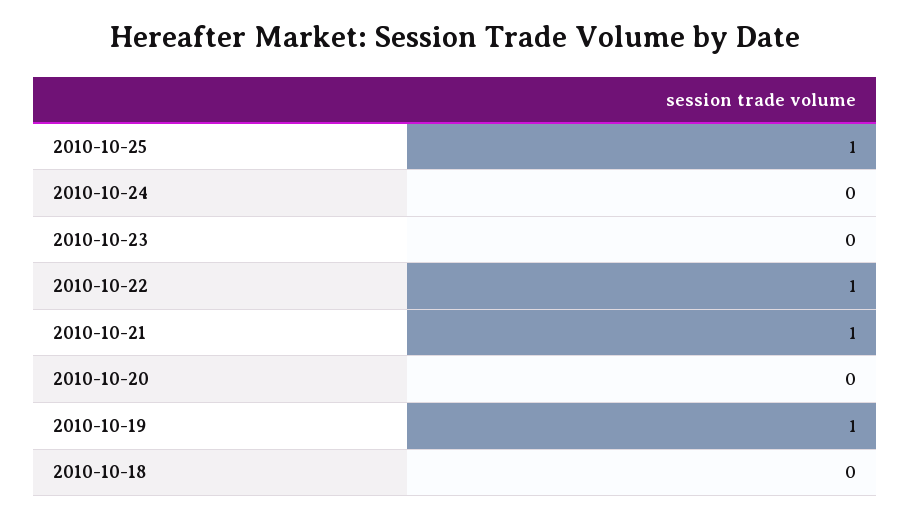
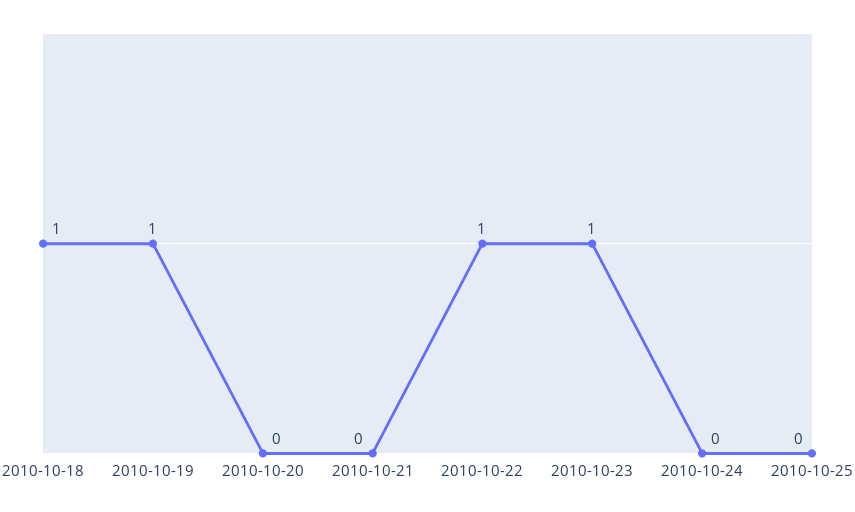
  {
-   "2010-10-25": 1,
+   "2010-10-25": 0,
    "2010-10-24": 0,
-   "2010-10-23": 0,
+   "2010-10-23": 1,
    "2010-10-22": 1,
-   "2010-10-21": 1,
+   "2010-10-21": 0,
    "2010-10-20": 0,
    "2010-10-19": 1,
-   "2010-10-18": 0
+   "2010-10-18": 1
  }

